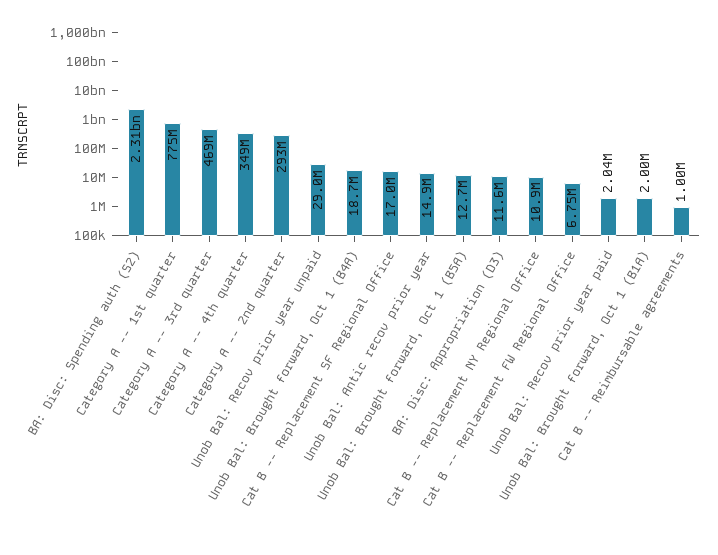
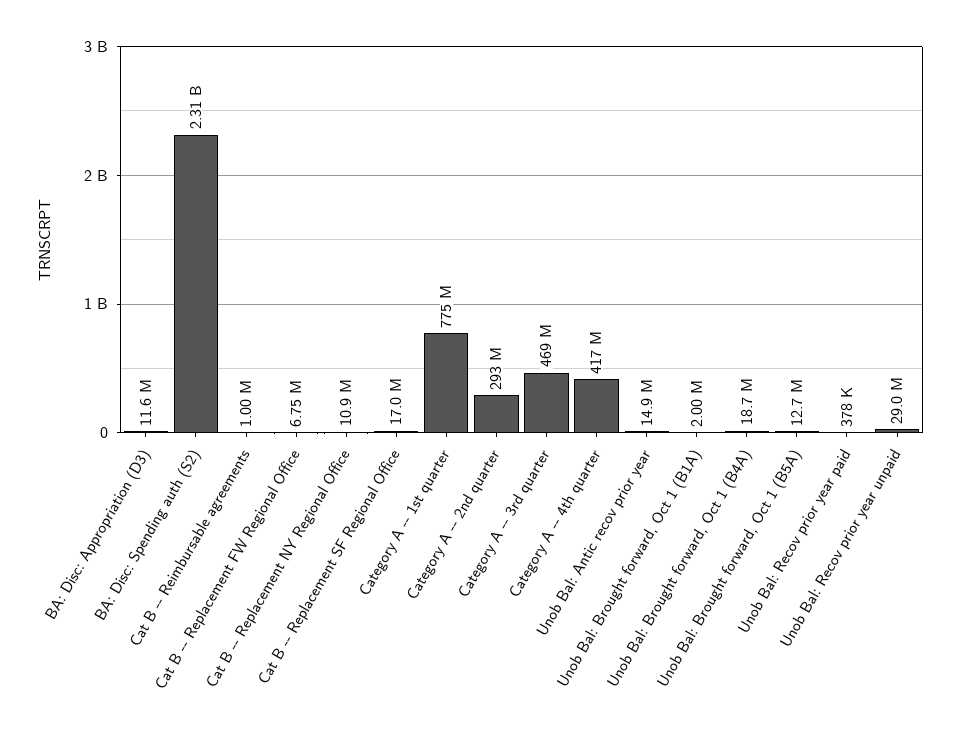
  {
    "BA: Disc: Spending auth (S2)": 2310000000,
    "Category A -- 1st quarter": 775000000,
    "Category A -- 3rd quarter": 469000000,
-   "Category A -- 4th quarter": 349000000,
+   "Category A -- 4th quarter": 417000000,
    "Category A -- 2nd quarter": 293000000,
    "Unob Bal: Recov prior year unpaid": 29000000,
    "Unob Bal: Brought forward, Oct 1 (B4A)": 18700000,
    "Cat B -- Replacement SF Regional Office": 17000000,
    "Unob Bal: Antic recov prior year": 14900000,
    "Unob Bal: Brought forward, Oct 1 (B5A)": 12700000,
    "BA: Disc: Appropriation (D3)": 11600000,
    "Cat B -- Replacement NY Regional Office": 10900000,
    "Cat B -- Replacement FW Regional Office": 6750000,
-   "Unob Bal: Recov prior year paid": 2040000,
+   "Unob Bal: Recov prior year paid": 378000,
    "Unob Bal: Brought forward, Oct 1 (B1A)": 2000000,
    "Cat B -- Reimbursable agreements": 1000000
  }

